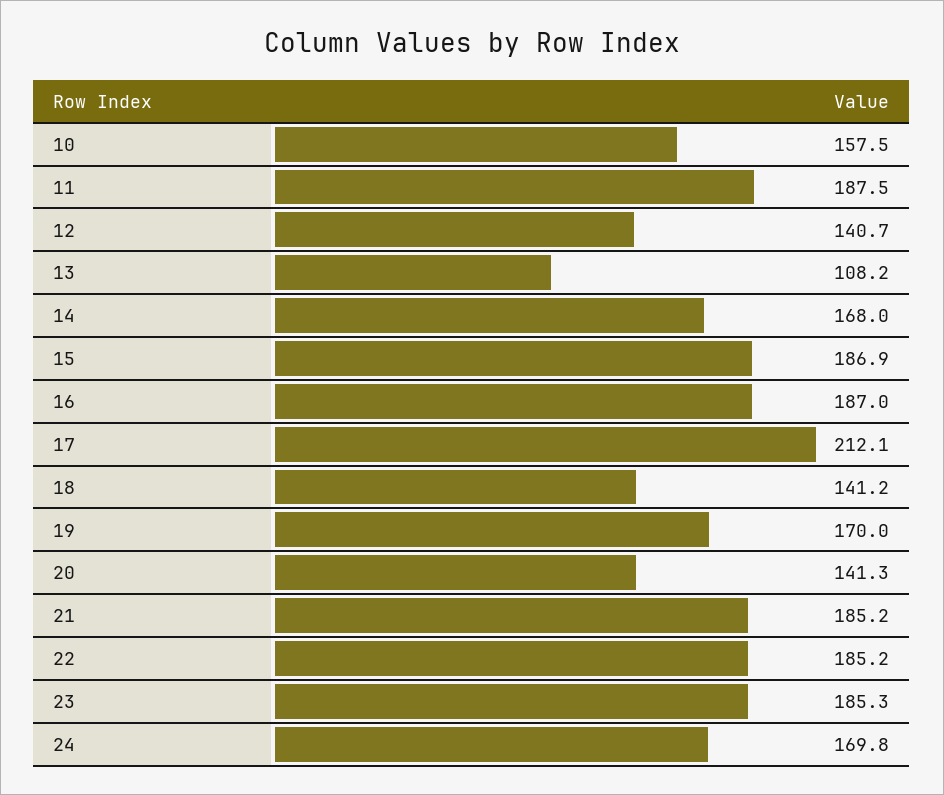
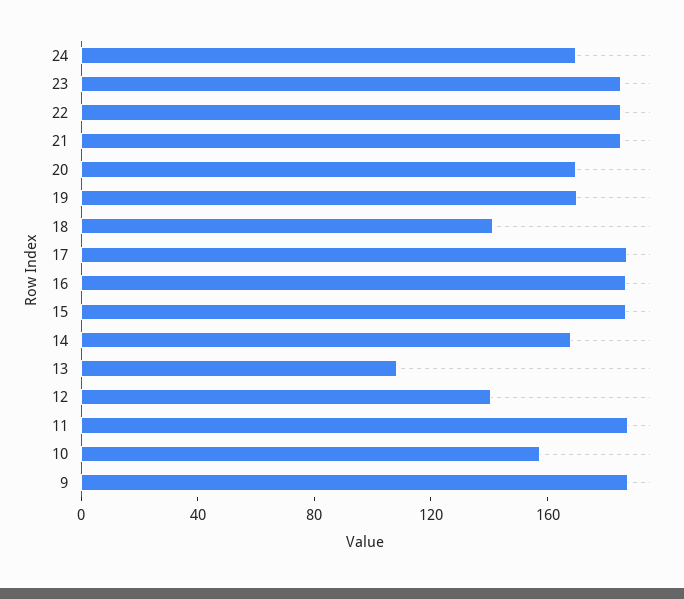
  {
    "10": 157.5,
    "11": 187.5,
    "12": 140.7,
    "13": 108.2,
    "14": 168,
    "15": 186.9,
    "16": 187,
-   "17": 212.1,
+   "17": 190,
    "18": 141.2,
    "19": 170,
-   "20": 141.3,
+   "20": 170,
    "21": 185.2,
    "22": 185.2,
    "23": 185.3,
-   "24": 169.8
+   "24": 169.8,
+   "9": 190
  }

